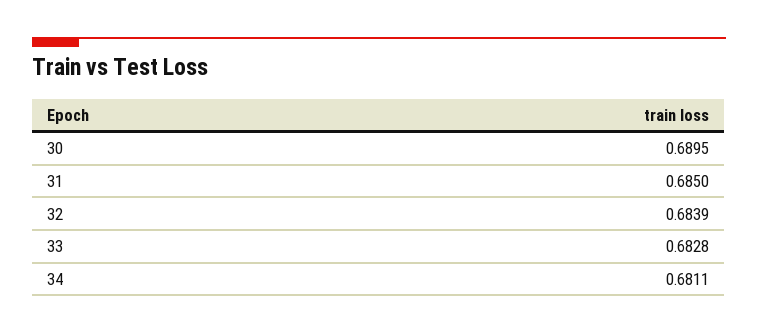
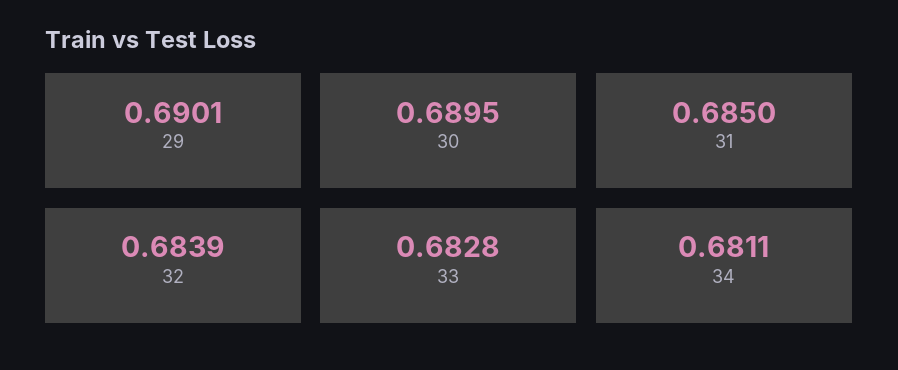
  {
    "30": 0.6895,
    "31": 0.685,
    "32": 0.6839,
    "33": 0.6828,
-   "34": 0.6811
+   "34": 0.6811,
+   "29": 0.6901
  }

